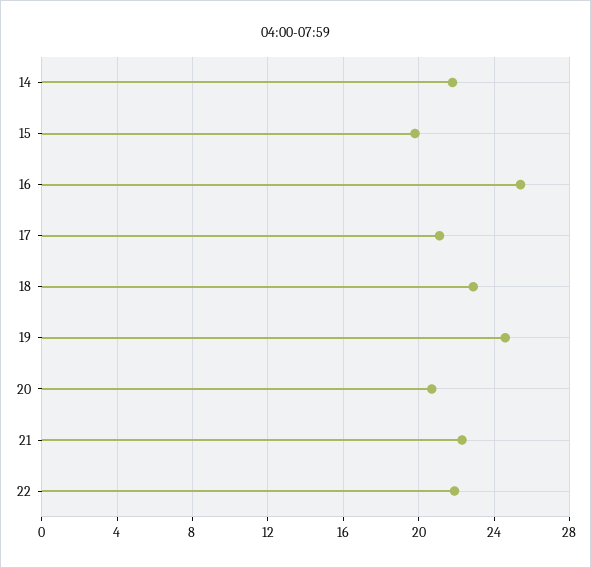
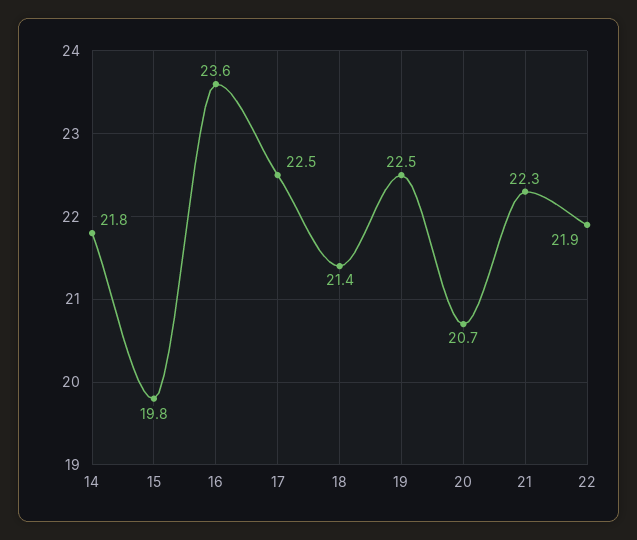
  {
    "14": 21.8,
    "15": 19.8,
-   "16": 25.5,
+   "16": 23.6,
-   "17": 21,
+   "17": 22.5,
-   "18": 23,
+   "18": 21.4,
-   "19": 24.5,
+   "19": 22.5,
    "20": 20.7,
    "21": 22.3,
    "22": 21.9
  }

